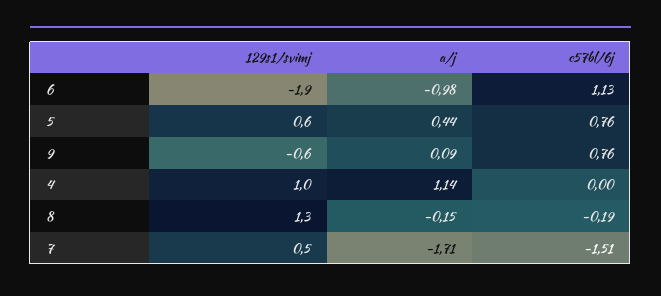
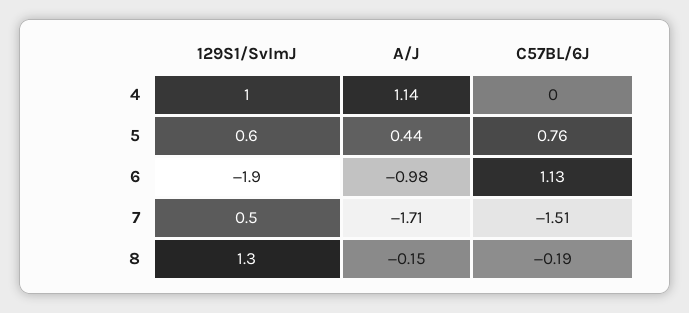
  {
    "129s1/svimj": {
      "6": -1.9,
      "5": 0.6,
-     "9": -0.6,
      "4": 1,
      "8": 1.3,
      "7": 0.5
    },
    "a/j": {
      "6": -0.98,
      "5": 0.44,
-     "9": 0.09,
      "4": 1.14,
      "8": -0.15,
      "7": -1.71
    },
    "c57bl/6j": {
      "6": 1.13,
      "5": 0.76,
-     "9": 0.76,
      "4": 0,
      "8": -0.19,
      "7": -1.51
    }
  }

